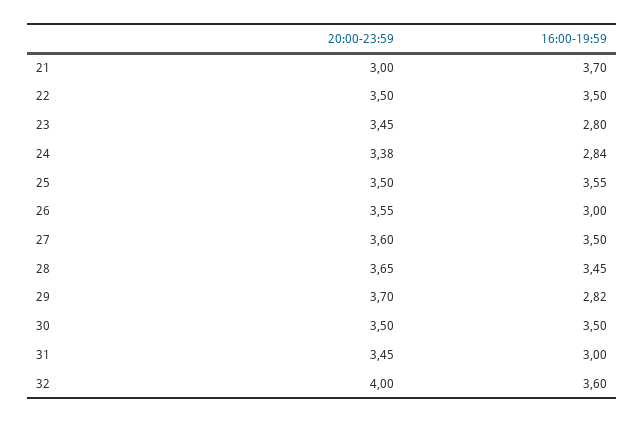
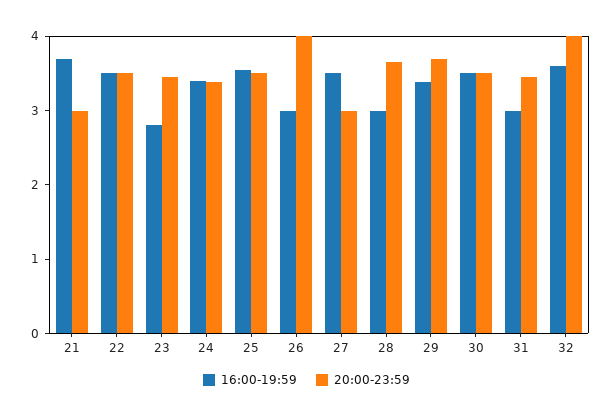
  {
    "20:00-23:59": {
      "21": 3,
      "22": 3.5,
      "23": 3.45,
      "24": 3.38,
      "25": 3.5,
-     "26": 3.55,
+     "26": 4,
-     "27": 3.6,
+     "27": 3,
      "28": 3.65,
      "29": 3.7,
      "30": 3.5,
      "31": 3.45,
      "32": 4
    },
    "16:00-19:59": {
      "21": 3.7,
      "22": 3.5,
      "23": 2.8,
-     "24": 2.84,
+     "24": 3.4,
      "25": 3.55,
      "26": 3,
      "27": 3.5,
-     "28": 3.45,
+     "28": 3,
-     "29": 2.82,
+     "29": 3.4,
      "30": 3.5,
      "31": 3,
      "32": 3.6
    }
  }

